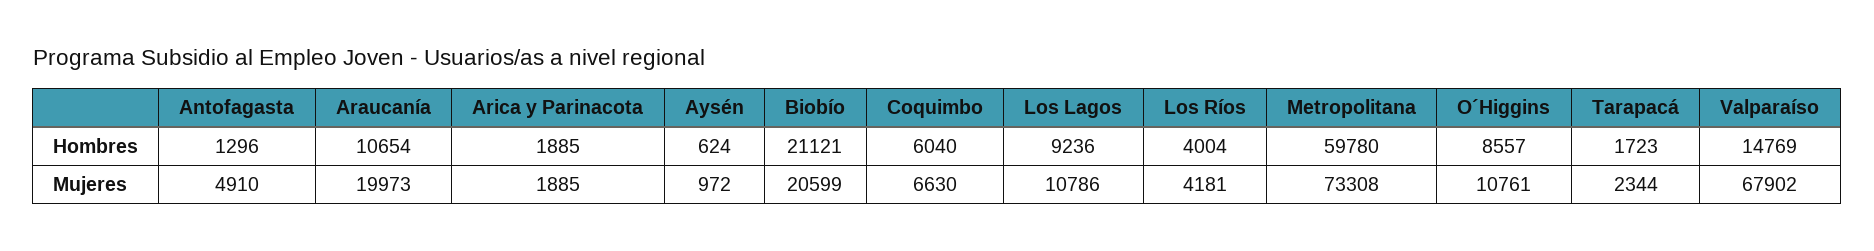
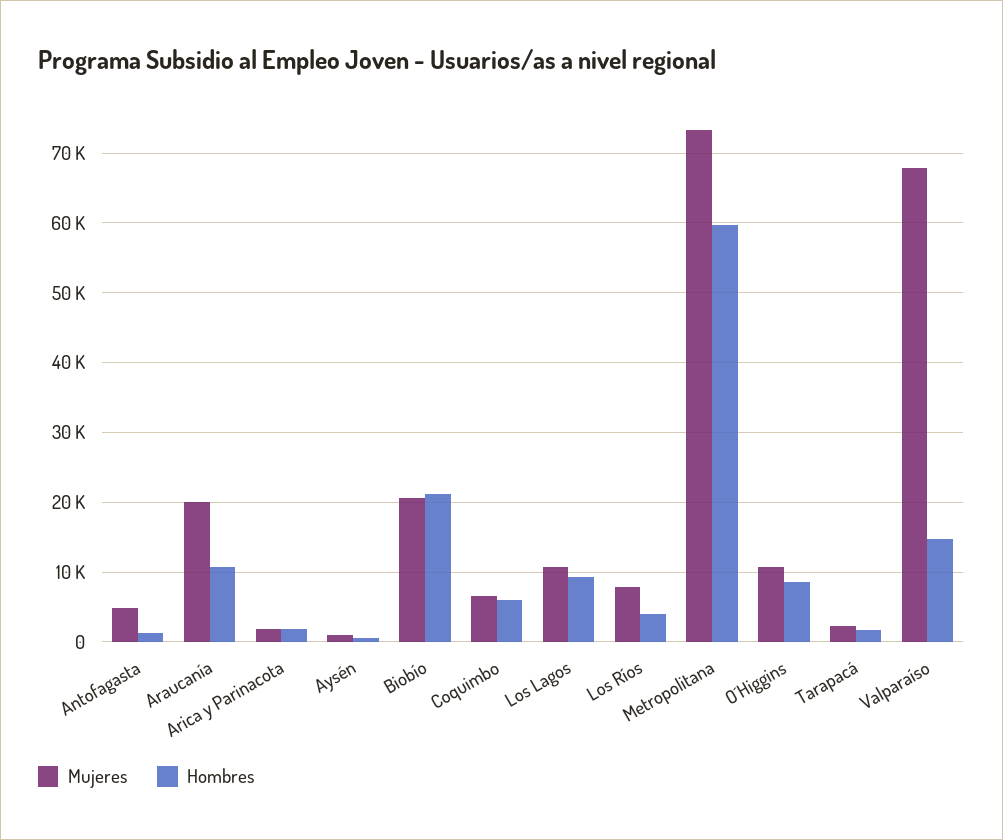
  {
    "Hombres": {
      "Antofagasta": 1296,
      "Araucanía": 10654,
      "Arica y Parinacota": 1885,
      "Aysén": 624,
      "Biobío": 21121,
      "Coquimbo": 6040,
      "Los Lagos": 9236,
      "Los Ríos": 4004,
      "Metropolitana": 59780,
      "O´Higgins": 8557,
      "Tarapacá": 1723,
      "Valparaíso": 14769
    },
    "Mujeres": {
      "Antofagasta": 4910,
      "Araucanía": 19973,
      "Arica y Parinacota": 1885,
      "Aysén": 972,
      "Biobío": 20599,
      "Coquimbo": 6630,
      "Los Lagos": 10786,
-     "Los Ríos": 4181,
+     "Los Ríos": 8000,
      "Metropolitana": 73308,
      "O´Higgins": 10761,
      "Tarapacá": 2344,
      "Valparaíso": 67902
    }
  }

